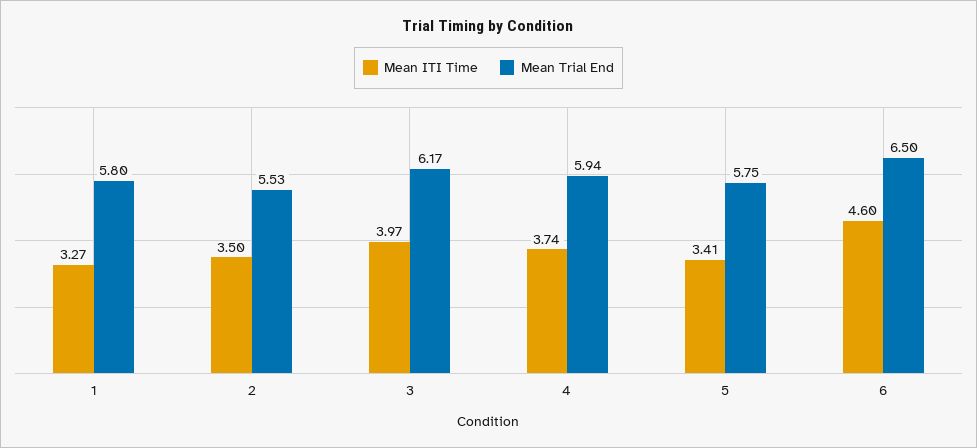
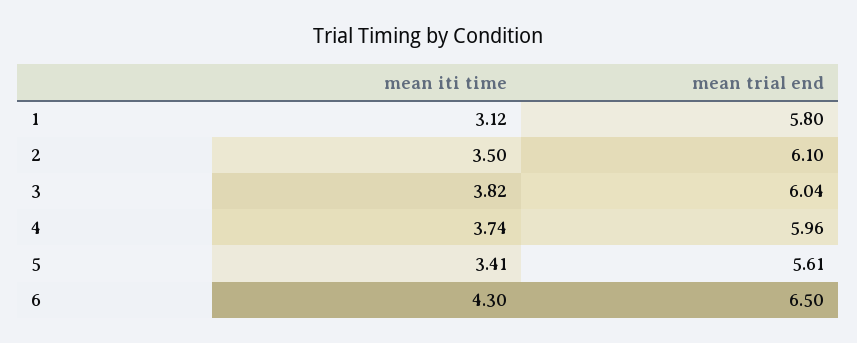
  {
    "Mean ITI Time": {
-     "1": 3.27,
+     "1": 3.12,
      "2": 3.5,
-     "3": 3.97,
+     "3": 3.82,
      "4": 3.74,
      "5": 3.41,
-     "6": 4.6
+     "6": 4.3
    },
    "Mean Trial End": {
      "1": 5.8,
-     "2": 5.53,
+     "2": 6.1,
-     "3": 6.17,
+     "3": 6.04,
-     "4": 5.94,
+     "4": 5.96,
-     "5": 5.75,
+     "5": 5.61,
      "6": 6.5
    }
  }

